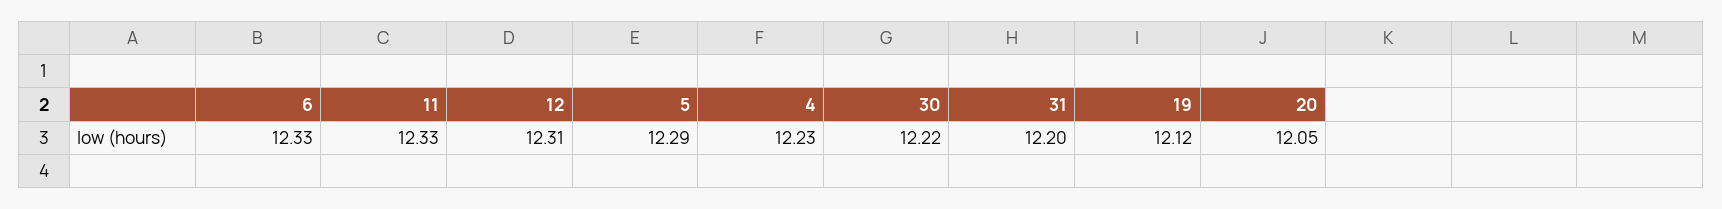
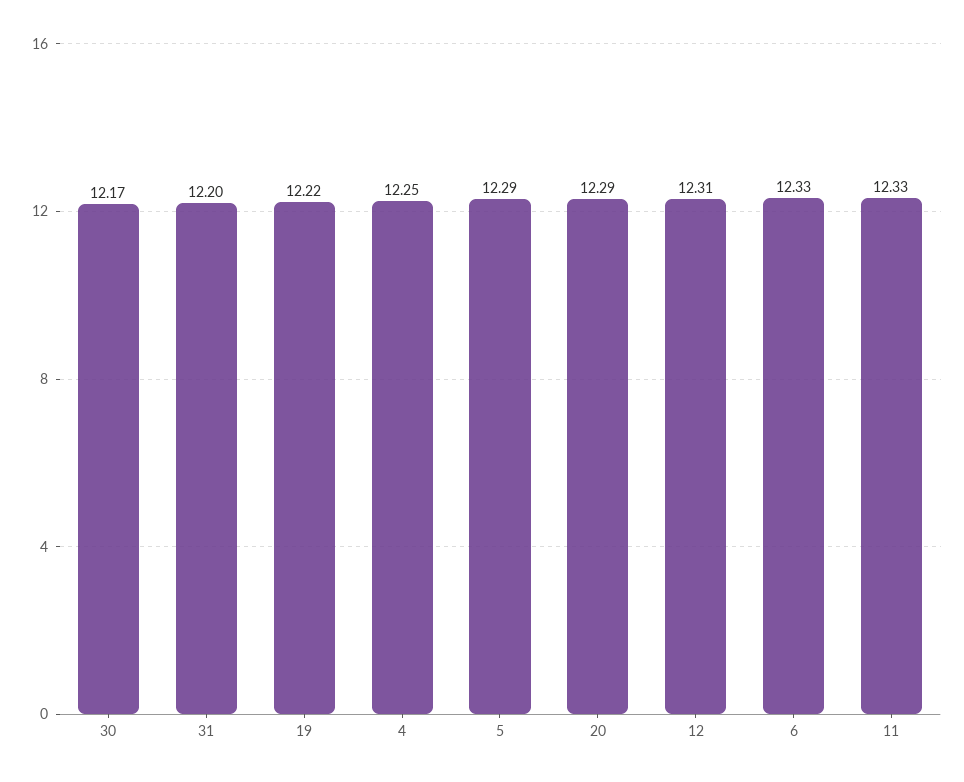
  {
    "6": 12.33,
    "11": 12.33,
    "12": 12.31,
    "5": 12.29,
-   "4": 12.23,
+   "4": 12.25,
-   "30": 12.22,
+   "30": 12.17,
    "31": 12.2,
-   "19": 12.12,
+   "19": 12.22,
-   "20": 12.05
+   "20": 12.29
  }

